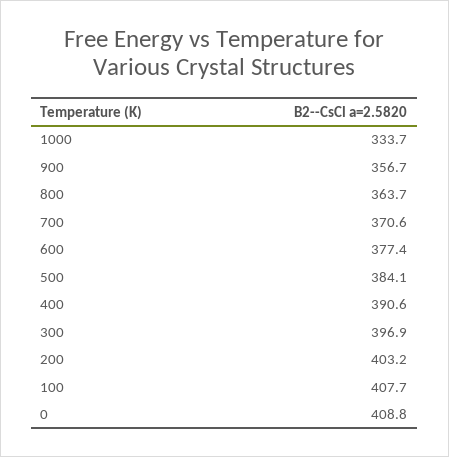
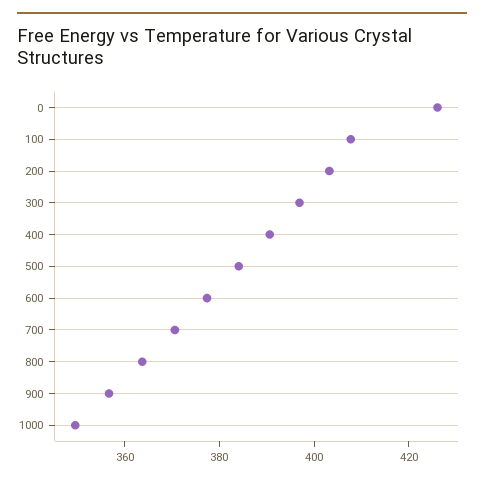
  {
-   "1000": 333.7,
+   "1000": 350,
    "900": 356.7,
    "800": 363.7,
    "700": 370.6,
    "600": 377.4,
    "500": 384.1,
    "400": 390.6,
    "300": 396.9,
    "200": 403.2,
    "100": 407.7,
-   "0": 408.8
+   "0": 425
  }

